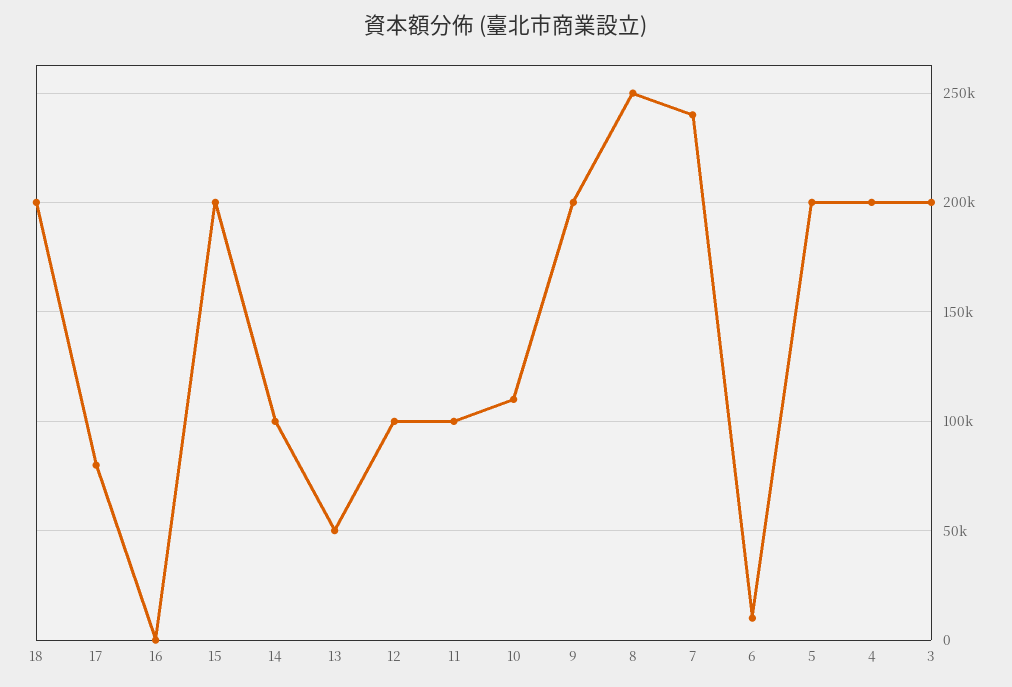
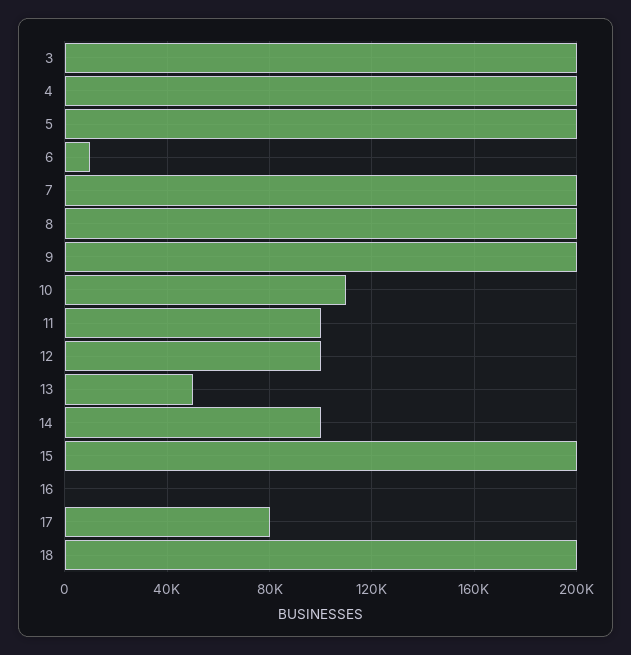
  {
    "18": 200000,
    "17": 80000,
    "16": 0,
    "15": 200000,
    "14": 100000,
    "13": 50000,
    "12": 100000,
    "11": 100000,
    "10": 110000,
    "9": 200000,
-   "8": 250000,
+   "8": 200000,
-   "7": 240000,
+   "7": 200000,
    "6": 10000,
    "5": 200000,
    "4": 200000,
    "3": 200000
  }

